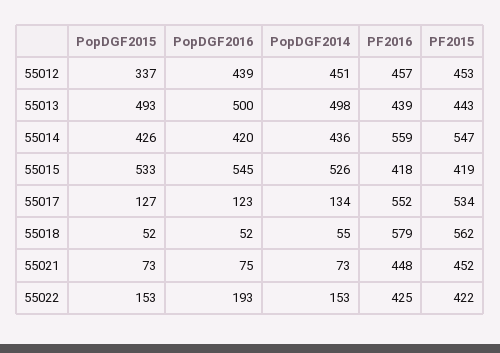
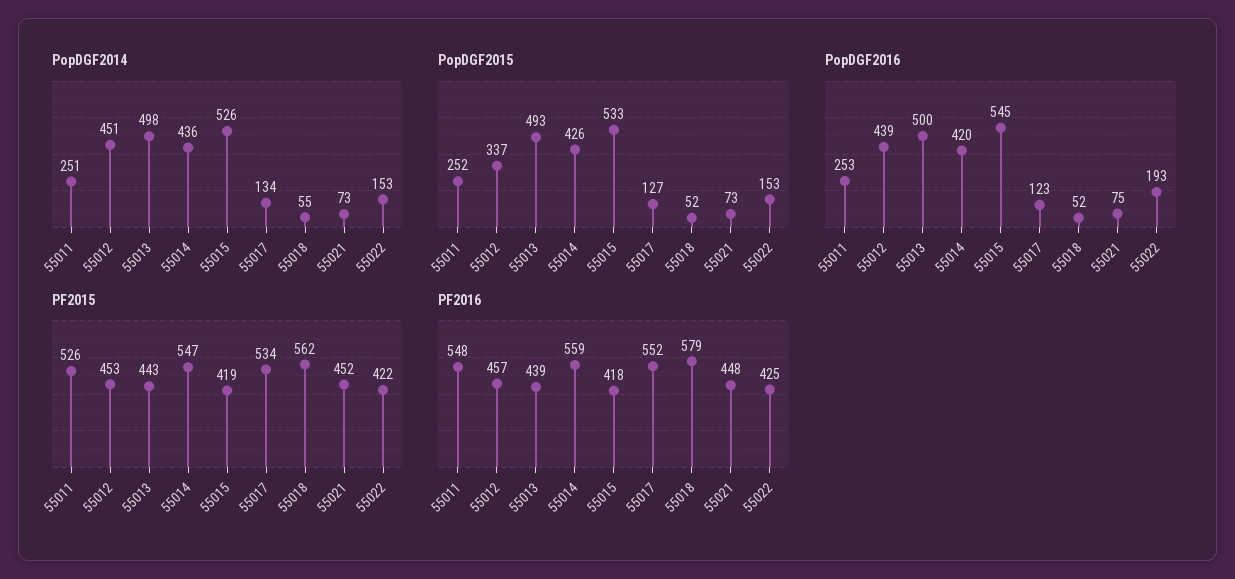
  {
    "PopDGF2015": {
      "55012": 337,
      "55013": 493,
      "55014": 426,
      "55015": 533,
      "55017": 127,
      "55018": 52,
      "55021": 73,
-     "55022": 153
+     "55022": 153,
+     "55011": 252
    },
    "PopDGF2016": {
      "55012": 439,
      "55013": 500,
      "55014": 420,
      "55015": 545,
      "55017": 123,
      "55018": 52,
      "55021": 75,
-     "55022": 193
+     "55022": 193,
+     "55011": 253
    },
    "PopDGF2014": {
      "55012": 451,
      "55013": 498,
      "55014": 436,
      "55015": 526,
      "55017": 134,
      "55018": 55,
      "55021": 73,
-     "55022": 153
+     "55022": 153,
+     "55011": 251
    },
    "PF2016": {
      "55012": 457,
      "55013": 439,
      "55014": 559,
      "55015": 418,
      "55017": 552,
      "55018": 579,
      "55021": 448,
-     "55022": 425
+     "55022": 425,
+     "55011": 548
    },
    "PF2015": {
      "55012": 453,
      "55013": 443,
      "55014": 547,
      "55015": 419,
      "55017": 534,
      "55018": 562,
      "55021": 452,
-     "55022": 422
+     "55022": 422,
+     "55011": 526
    }
  }

